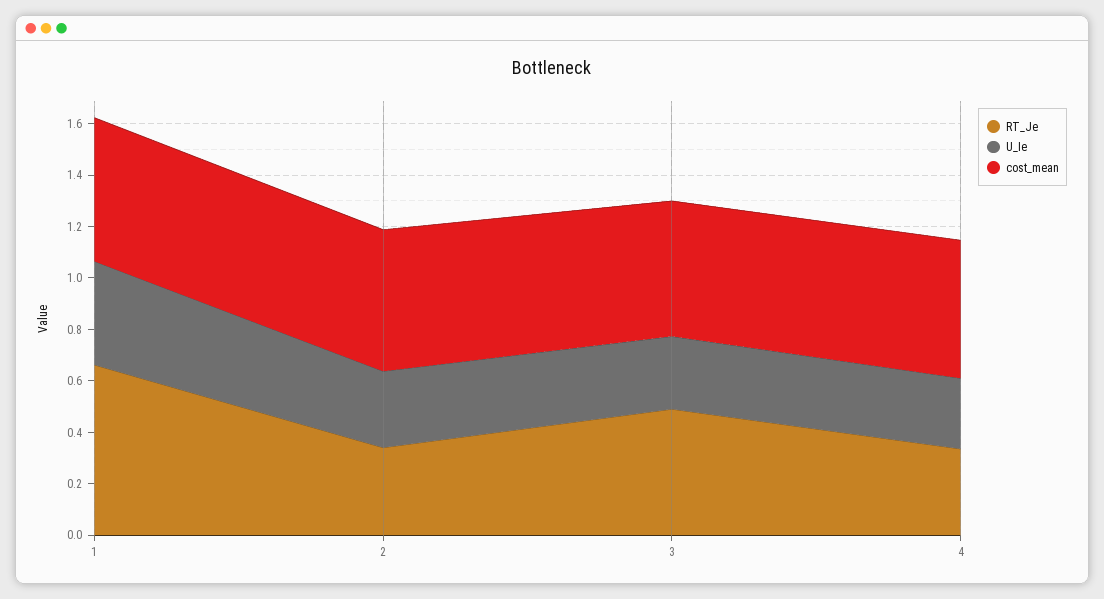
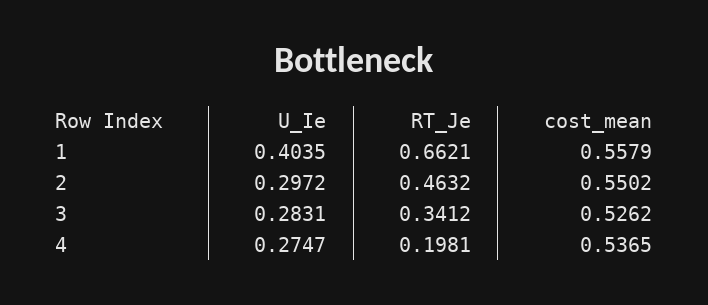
  {
    "RT_Je": {
      "1": 0.6621,
-     "2": 0.35,
+     "2": 0.4632,
-     "3": 0.5,
+     "3": 0.3412,
-     "4": 0.35
+     "4": 0.1981
    },
    "U_Ie": {
      "1": 0.4035,
      "2": 0.2972,
      "3": 0.2831,
      "4": 0.2747
    },
    "cost_mean": {
      "1": 0.5579,
      "2": 0.5502,
      "3": 0.5262,
      "4": 0.5365
    }
  }

